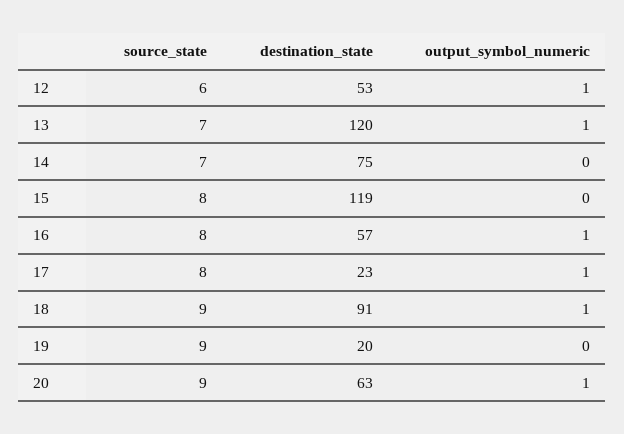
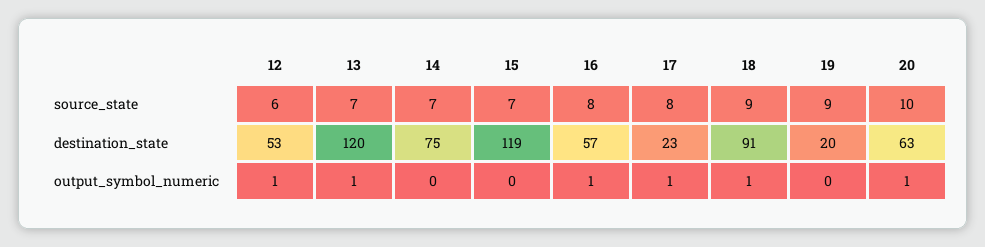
  {
    "source_state": {
      "12": 6,
      "13": 7,
      "14": 7,
-     "15": 8,
+     "15": 7,
      "16": 8,
      "17": 8,
      "18": 9,
      "19": 9,
-     "20": 9
+     "20": 10
    },
    "destination_state": {
      "12": 53,
      "13": 120,
      "14": 75,
      "15": 119,
      "16": 57,
      "17": 23,
      "18": 91,
      "19": 20,
      "20": 63
    },
    "output_symbol_numeric": {
      "12": 1,
      "13": 1,
      "14": 0,
      "15": 0,
      "16": 1,
      "17": 1,
      "18": 1,
      "19": 0,
      "20": 1
    }
  }

